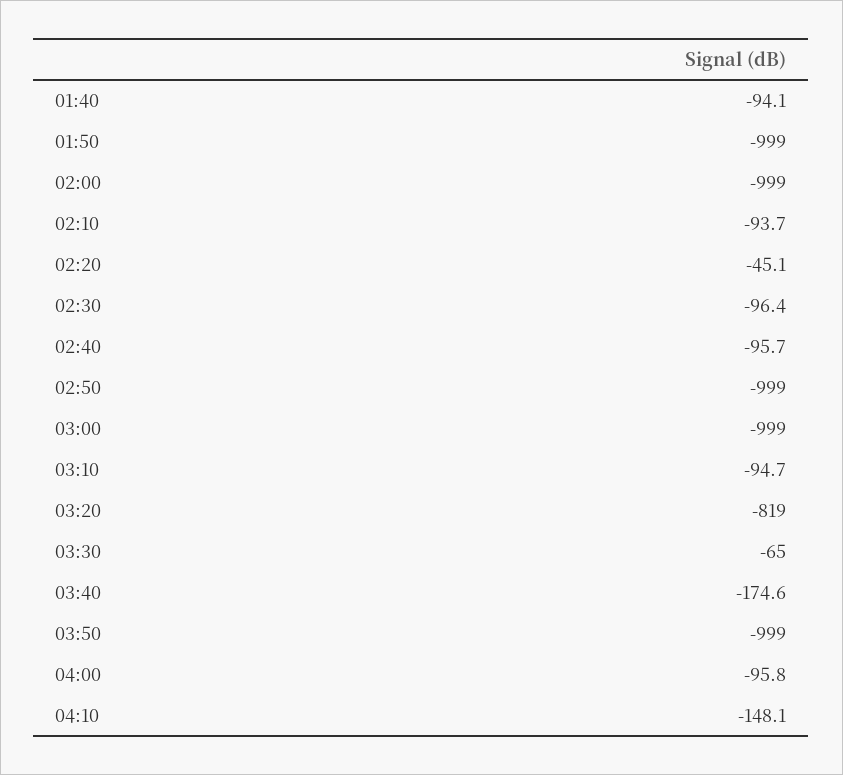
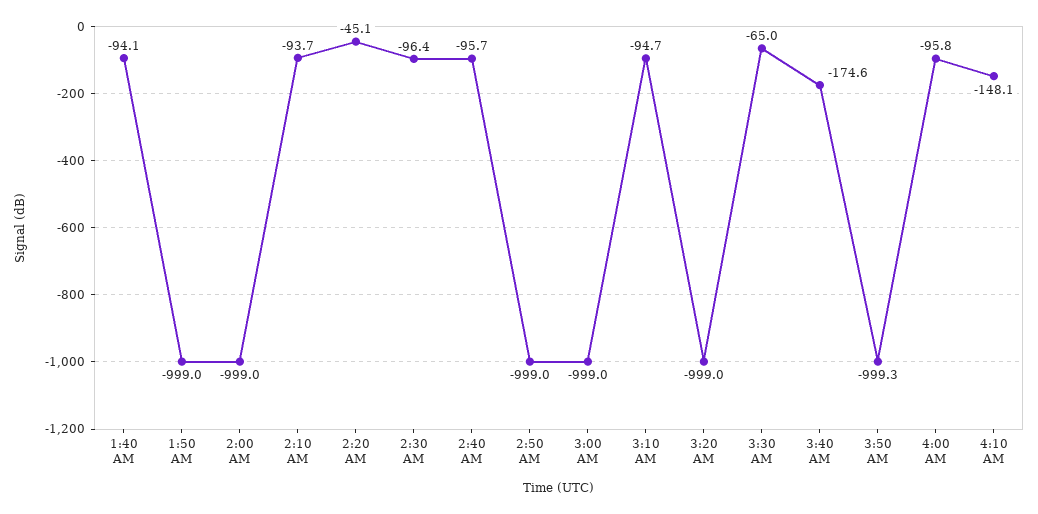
  {
    "01:40": -94.1,
    "01:50": -999,
    "02:00": -999,
    "02:10": -93.7,
    "02:20": -45.1,
    "02:30": -96.4,
    "02:40": -95.7,
    "02:50": -999,
    "03:00": -999,
    "03:10": -94.7,
-   "03:20": -819,
+   "03:20": -999,
    "03:30": -65,
    "03:40": -174.6,
-   "03:50": -999,
+   "03:50": -999.3,
    "04:00": -95.8,
    "04:10": -148.1
  }

